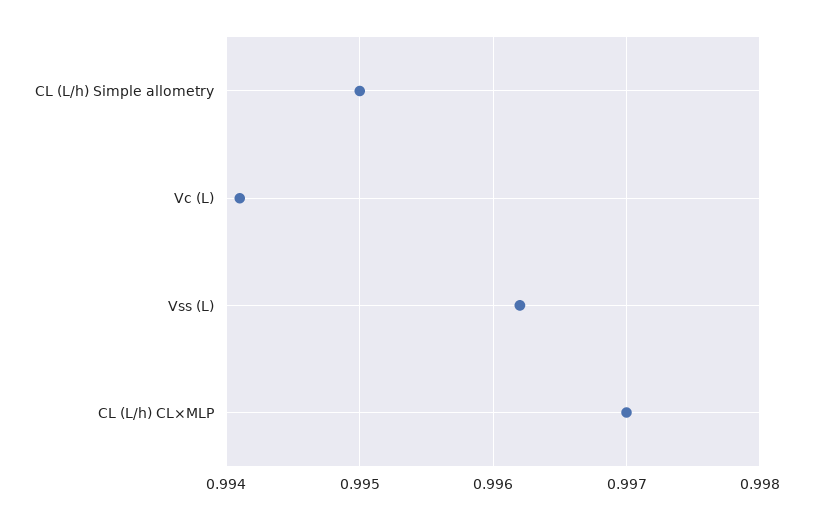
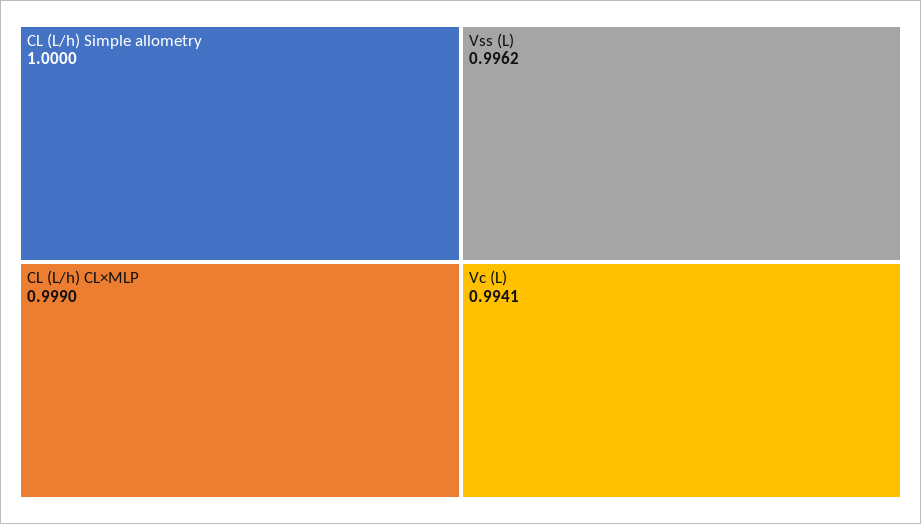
  {
-   "CL (L/h) Simple allometry": 0.995,
+   "CL (L/h) Simple allometry": 1,
    "Vc (L)": 0.9941,
    "Vss (L)": 0.9962,
-   "CL (L/h) CL×MLP": 0.997
+   "CL (L/h) CL×MLP": 0.999
  }

